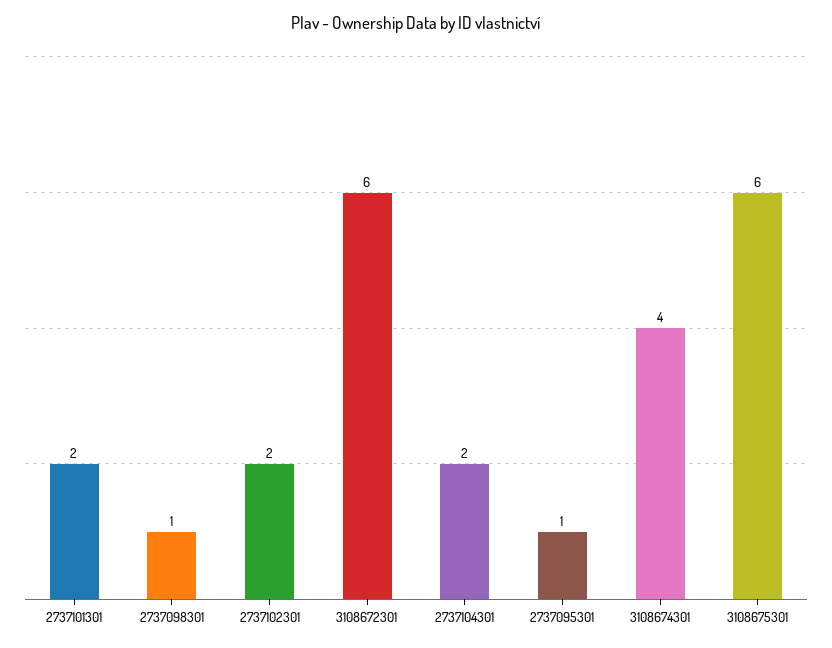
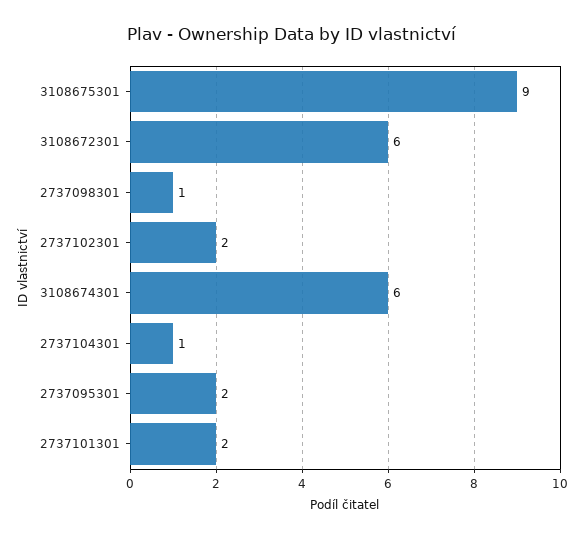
  {
    "2737101301": 2,
    "2737098301": 1,
    "2737102301": 2,
    "3108672301": 6,
-   "2737104301": 2,
+   "2737104301": 1,
-   "2737095301": 1,
+   "2737095301": 2,
-   "3108674301": 4,
+   "3108674301": 6,
-   "3108675301": 6
+   "3108675301": 9
  }

